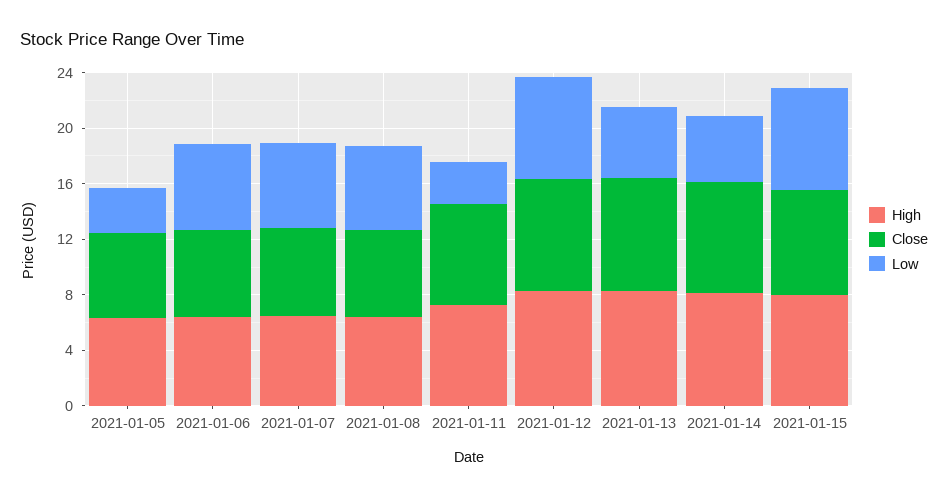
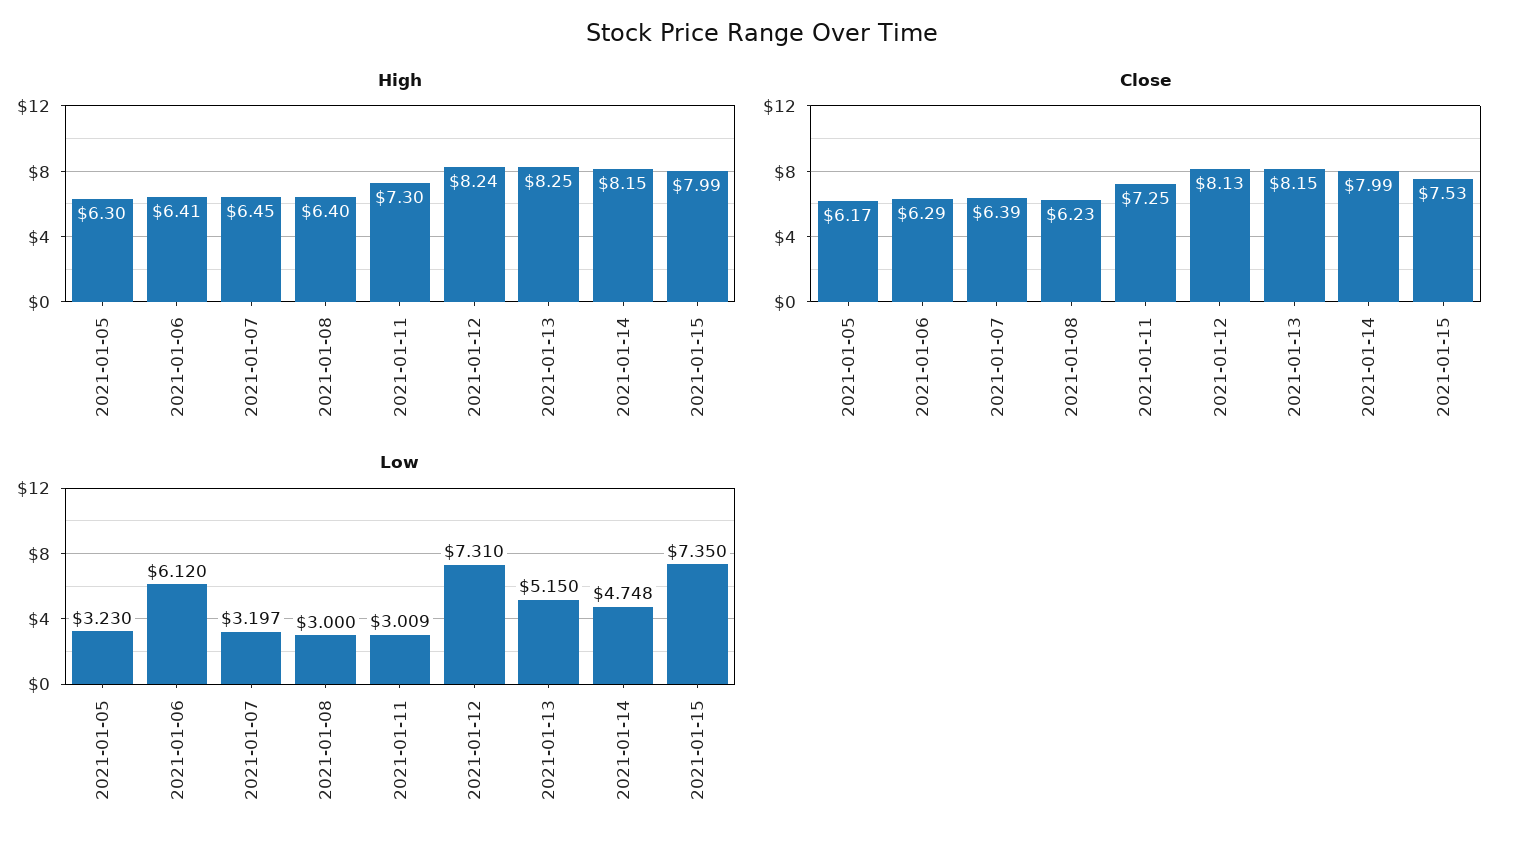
  {
    "High": {
      "2021-01-05": 6.3,
      "2021-01-06": 6.41,
      "2021-01-07": 6.45,
      "2021-01-08": 6.4,
      "2021-01-11": 7.3,
      "2021-01-12": 8.24,
      "2021-01-13": 8.25,
      "2021-01-14": 8.15,
      "2021-01-15": 7.99
    },
    "Close": {
      "2021-01-05": 6.17,
      "2021-01-06": 6.29,
      "2021-01-07": 6.39,
      "2021-01-08": 6.23,
      "2021-01-11": 7.25,
      "2021-01-12": 8.13,
      "2021-01-13": 8.15,
      "2021-01-14": 7.99,
      "2021-01-15": 7.53
    },
    "Low": {
      "2021-01-05": 3.23,
      "2021-01-06": 6.12,
-     "2021-01-07": 6,
+     "2021-01-07": 3.197,
-     "2021-01-08": 6,
+     "2021-01-08": 3,
      "2021-01-11": 3.009,
      "2021-01-12": 7.31,
      "2021-01-13": 5.15,
      "2021-01-14": 4.748,
      "2021-01-15": 7.35
    }
  }

